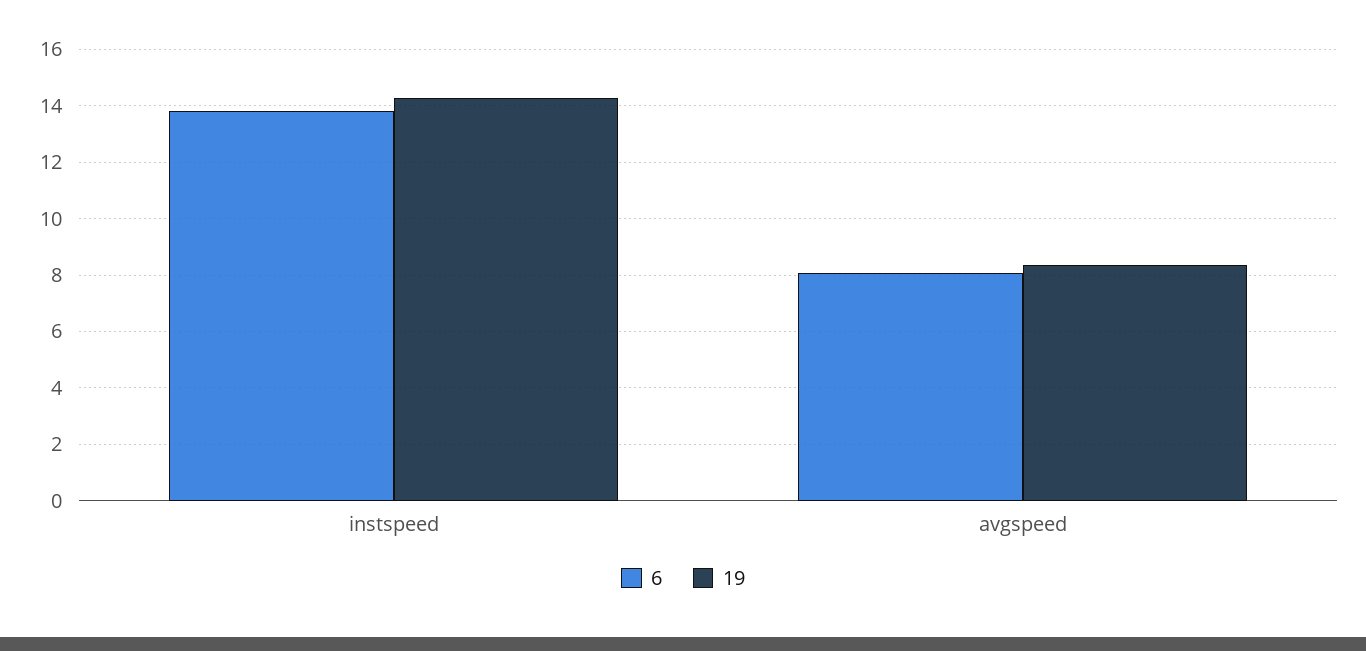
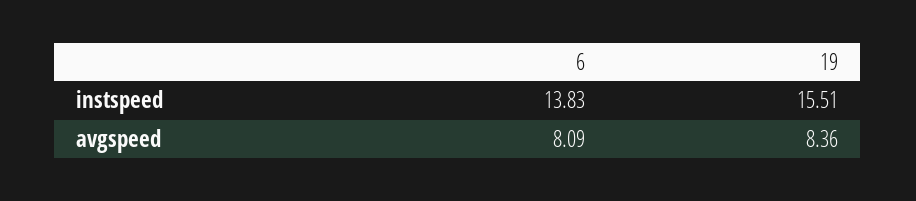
  {
    "6": {
      "instspeed": 13.83,
      "avgspeed": 8.09
    },
    "19": {
-     "instspeed": 14.25,
+     "instspeed": 15.51,
      "avgspeed": 8.36
    }
  }

